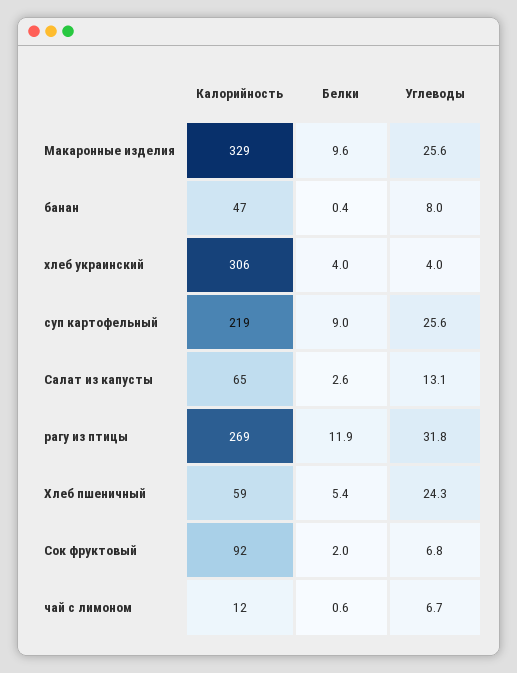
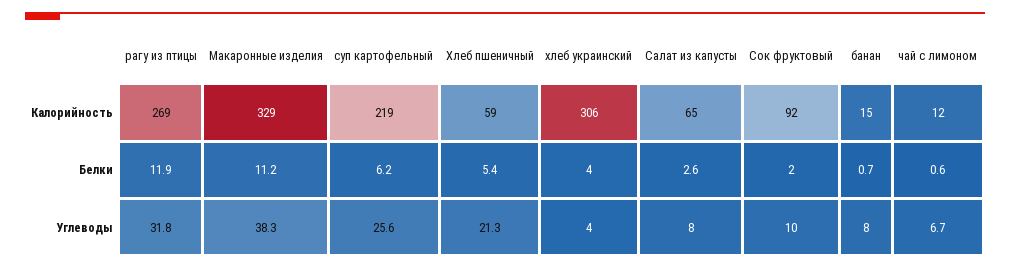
  {
    "Калорийность": {
      "Макаронные изделия": 329,
-     "банан": 47,
+     "банан": 15,
      "хлеб украинский": 306,
      "суп картофельный": 219,
      "Салат из капусты": 65,
      "рагу из птицы": 269,
      "Хлеб пшеничный": 59,
      "Сок фруктовый": 92,
      "чай с лимоном": 12
    },
    "Белки": {
-     "Макаронные изделия": 9.6,
+     "Макаронные изделия": 11.2,
-     "банан": 0.4,
+     "банан": 0.7,
      "хлеб украинский": 4,
-     "суп картофельный": 9,
+     "суп картофельный": 6.2,
      "Салат из капусты": 2.6,
      "рагу из птицы": 11.9,
      "Хлеб пшеничный": 5.4,
      "Сок фруктовый": 2,
      "чай с лимоном": 0.6
    },
    "Углеводы": {
-     "Макаронные изделия": 25.6,
+     "Макаронные изделия": 38.3,
      "банан": 8,
      "хлеб украинский": 4,
      "суп картофельный": 25.6,
-     "Салат из капусты": 13.1,
+     "Салат из капусты": 8,
      "рагу из птицы": 31.8,
-     "Хлеб пшеничный": 24.3,
+     "Хлеб пшеничный": 21.3,
-     "Сок фруктовый": 6.8,
+     "Сок фруктовый": 10,
      "чай с лимоном": 6.7
    }
  }

